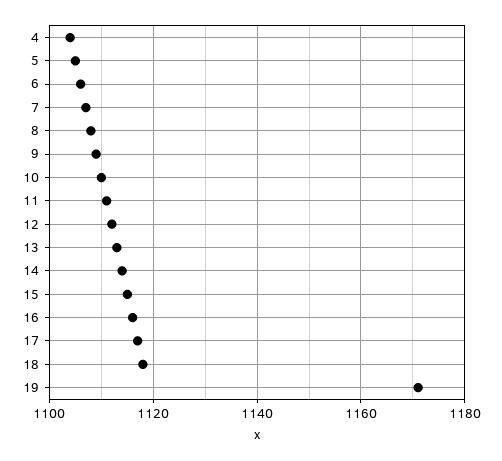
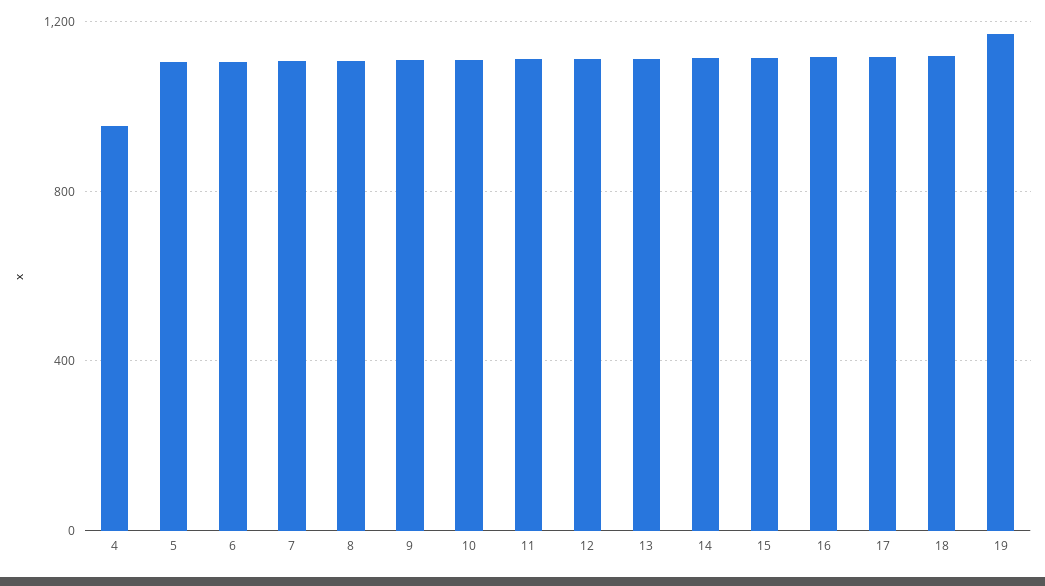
  {
-   "4": 1105,
+   "4": 950,
    "5": 1105,
    "6": 1105,
    "7": 1105,
    "8": 1110,
    "9": 1110,
    "10": 1110,
    "11": 1110,
    "12": 1110,
    "13": 1115,
    "14": 1115,
    "15": 1115,
    "16": 1115,
    "17": 1115,
    "18": 1120,
    "19": 1170
  }

